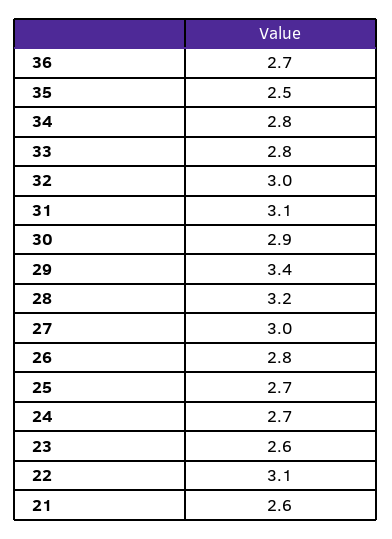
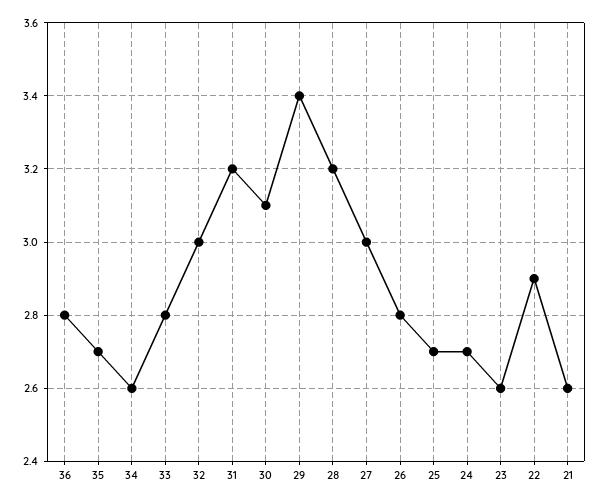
  {
-   "36": 2.7,
+   "36": 2.8,
-   "35": 2.5,
+   "35": 2.7,
-   "34": 2.8,
+   "34": 2.6,
    "33": 2.8,
    "32": 3,
-   "31": 3.1,
+   "31": 3.2,
-   "30": 2.9,
+   "30": 3.1,
    "29": 3.4,
    "28": 3.2,
    "27": 3,
    "26": 2.8,
    "25": 2.7,
    "24": 2.7,
    "23": 2.6,
-   "22": 3.1,
+   "22": 2.9,
    "21": 2.6
  }

